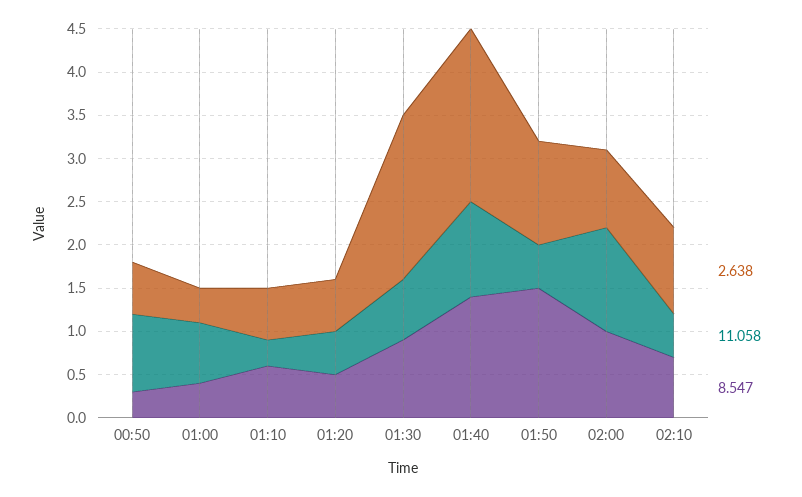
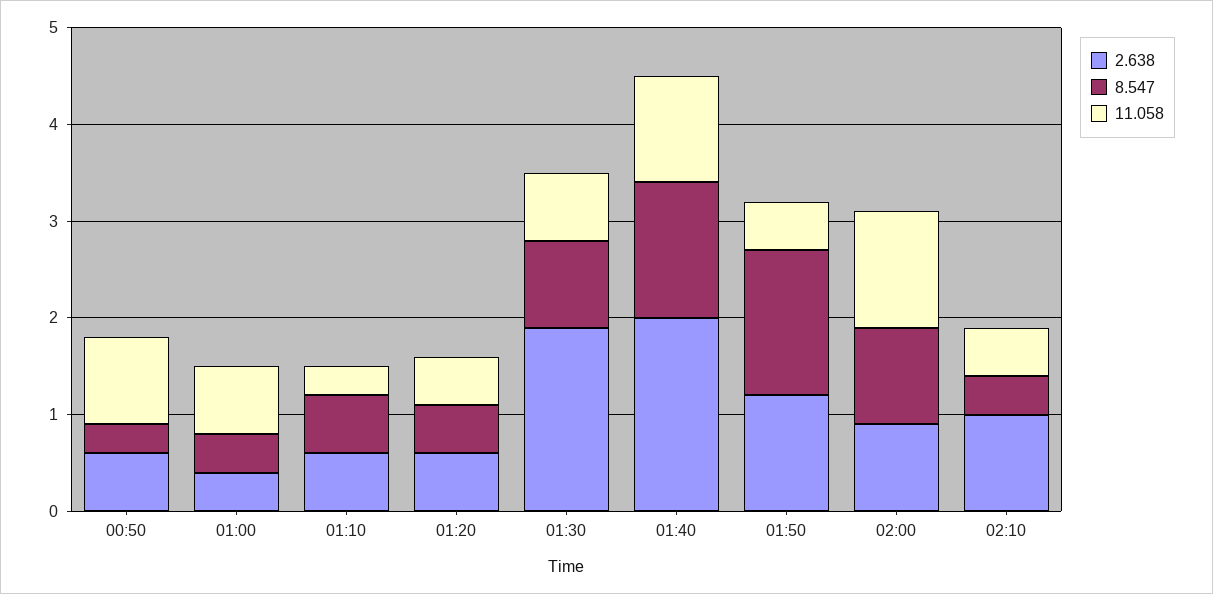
  {
    "2.638": {
      "00:50": 0.6,
      "01:00": 0.4,
      "01:10": 0.6,
      "01:20": 0.6,
      "01:30": 1.9,
      "01:40": 2,
      "01:50": 1.2,
      "02:00": 0.9,
      "02:10": 1
    },
    "11.058": {
      "00:50": 0.9,
      "01:00": 0.7,
      "01:10": 0.3,
      "01:20": 0.5,
      "01:30": 0.7,
      "01:40": 1.1,
      "01:50": 0.5,
      "02:00": 1.2,
      "02:10": 0.5
    },
    "8.547": {
      "00:50": 0.3,
      "01:00": 0.4,
      "01:10": 0.6,
      "01:20": 0.5,
      "01:30": 0.9,
      "01:40": 1.4,
      "01:50": 1.5,
      "02:00": 1,
-     "02:10": 0.7
+     "02:10": 0.4
    }
  }

